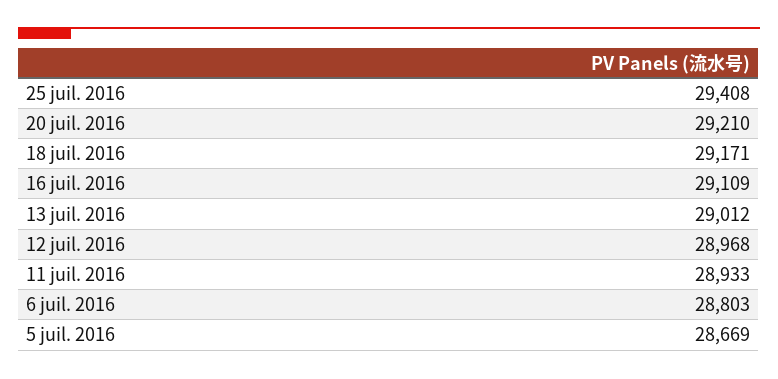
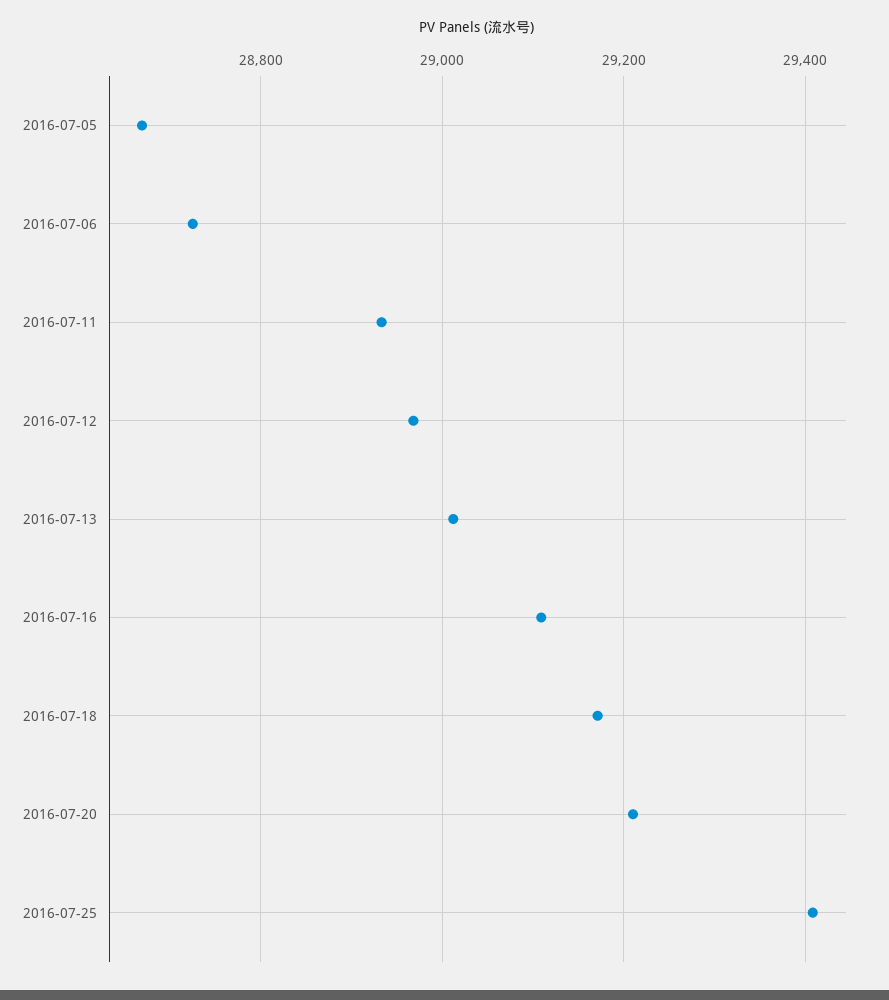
  {
    "25 juil. 2016": 29408,
    "20 juil. 2016": 29210,
    "18 juil. 2016": 29171,
    "16 juil. 2016": 29109,
    "13 juil. 2016": 29012,
    "12 juil. 2016": 28968,
    "11 juil. 2016": 28933,
-   "6 juil. 2016": 28803,
+   "6 juil. 2016": 28720,
    "5 juil. 2016": 28669
  }

